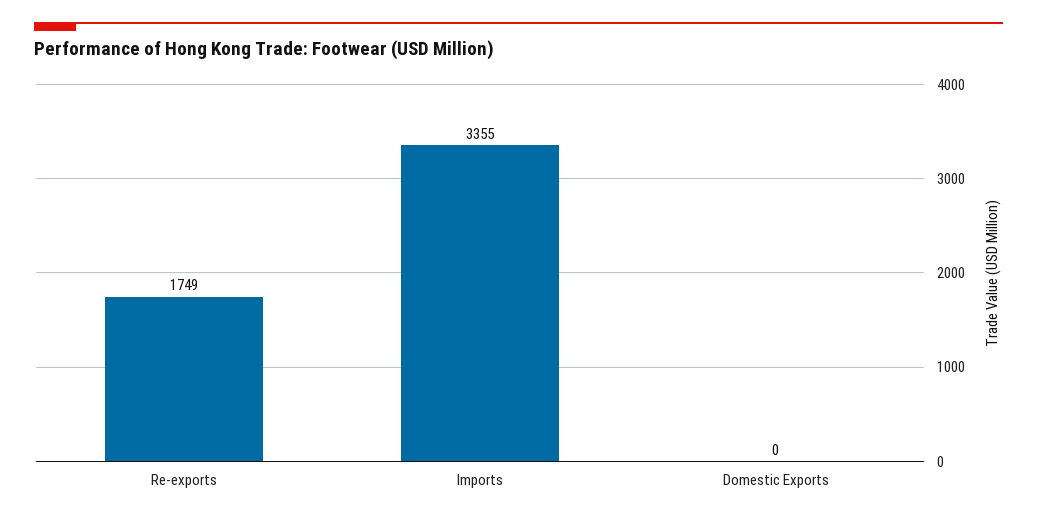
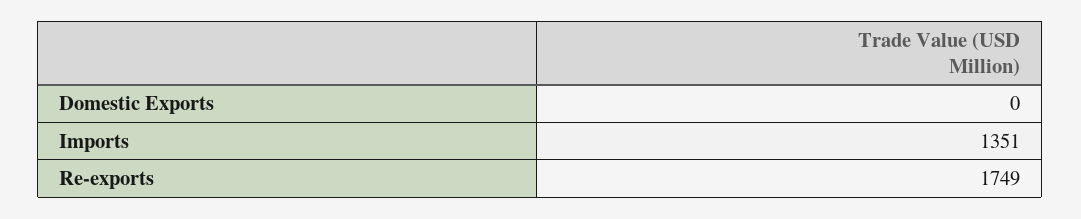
  {
    "Re-exports": 1749,
-   "Imports": 3355,
+   "Imports": 1351,
    "Domestic Exports": 0
  }

